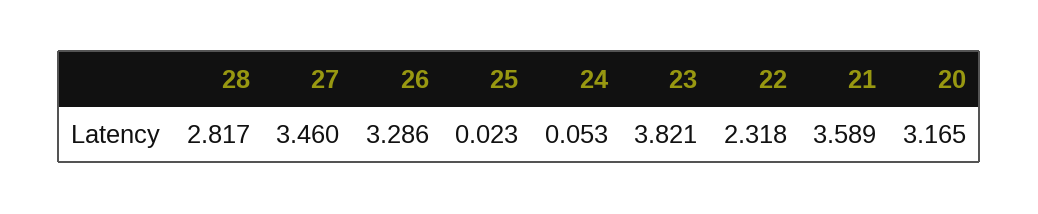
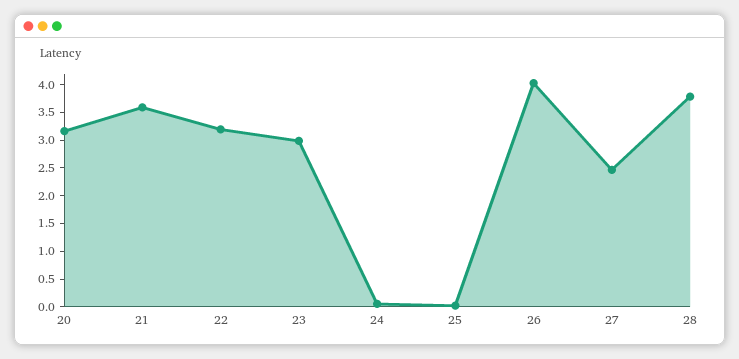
  {
-   "28": 2.817,
+   "28": 3.75,
-   "27": 3.46,
+   "27": 2.5,
-   "26": 3.286,
+   "26": 4,
    "25": 0.023,
    "24": 0.053,
-   "23": 3.821,
+   "23": 3,
-   "22": 2.318,
+   "22": 3.25,
    "21": 3.589,
    "20": 3.165
  }

